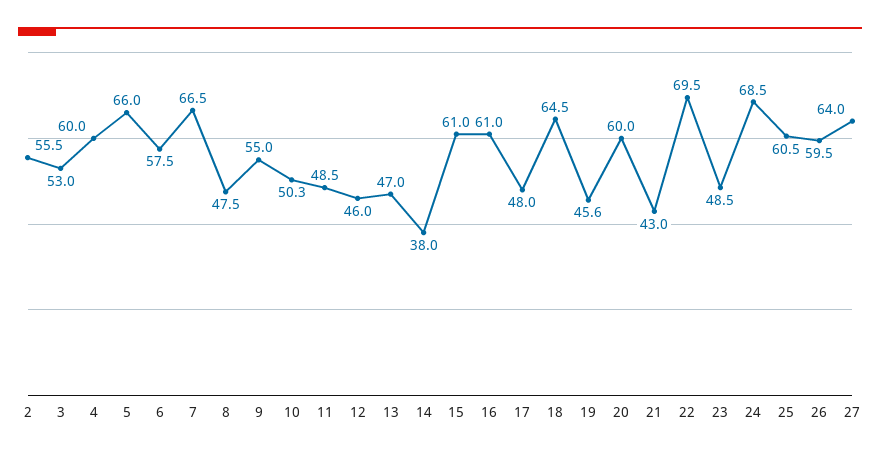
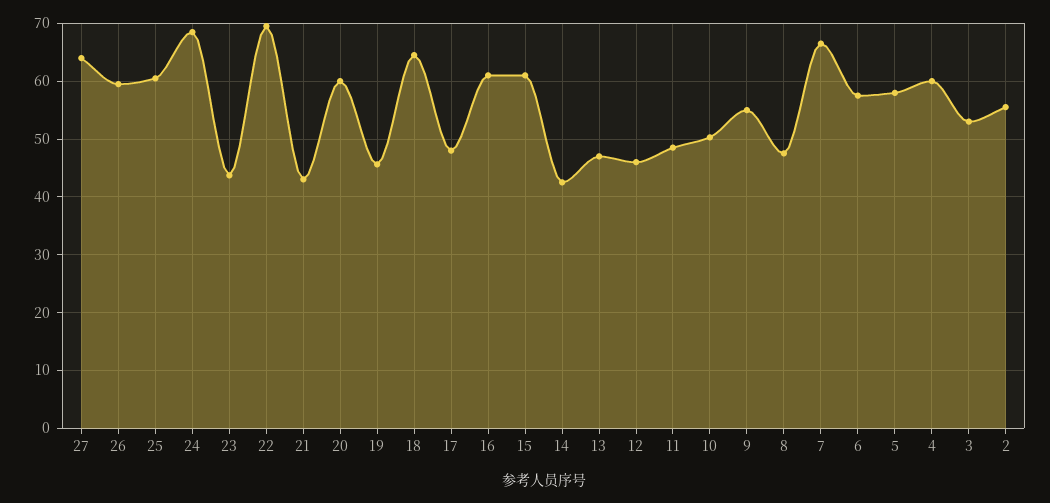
  {
    "2": 55.5,
    "3": 53,
    "4": 60,
-   "5": 66,
+   "5": 58,
    "6": 57.5,
    "7": 66.5,
    "8": 47.5,
    "9": 55,
    "10": 50.3,
    "11": 48.5,
    "12": 46,
    "13": 47,
-   "14": 38,
+   "14": 42,
    "15": 61,
    "16": 61,
    "17": 48,
    "18": 64.5,
    "19": 45.6,
    "20": 60,
    "21": 43,
    "22": 69.5,
-   "23": 48.5,
+   "23": 44,
    "24": 68.5,
    "25": 60.5,
    "26": 59.5,
    "27": 64
  }

